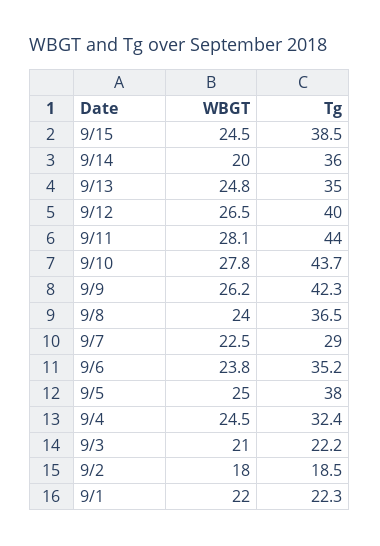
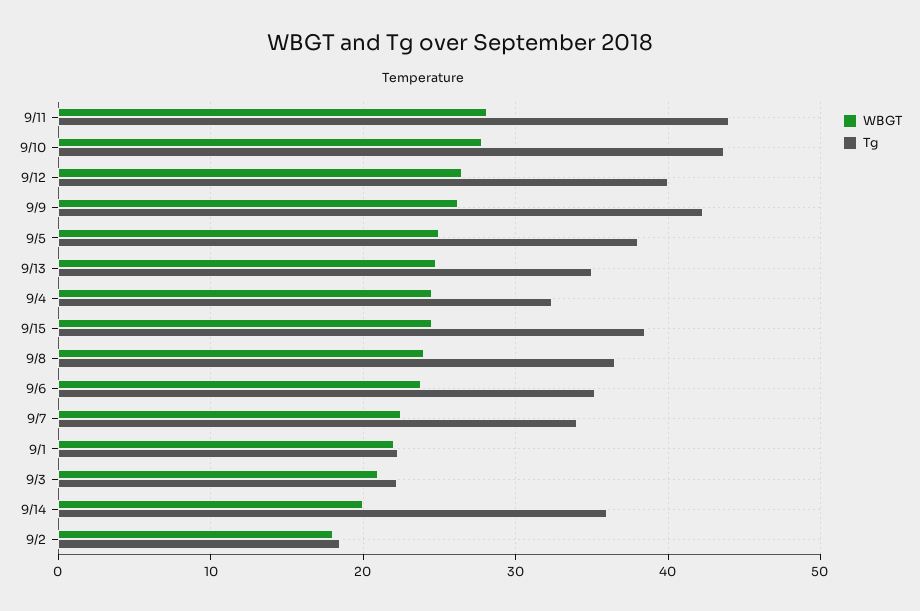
  {
    "WBGT": {
      "9/15": 24.5,
      "9/14": 20,
      "9/13": 24.8,
      "9/12": 26.5,
      "9/11": 28.1,
      "9/10": 27.8,
      "9/9": 26.2,
      "9/8": 24,
      "9/7": 22.5,
      "9/6": 23.8,
      "9/5": 25,
      "9/4": 24.5,
      "9/3": 21,
      "9/2": 18,
      "9/1": 22
    },
    "Tg": {
      "9/15": 38.5,
      "9/14": 36,
      "9/13": 35,
      "9/12": 40,
      "9/11": 44,
      "9/10": 43.7,
      "9/9": 42.3,
      "9/8": 36.5,
-     "9/7": 29,
+     "9/7": 34,
      "9/6": 35.2,
      "9/5": 38,
      "9/4": 32.4,
      "9/3": 22.2,
      "9/2": 18.5,
      "9/1": 22.3
    }
  }

